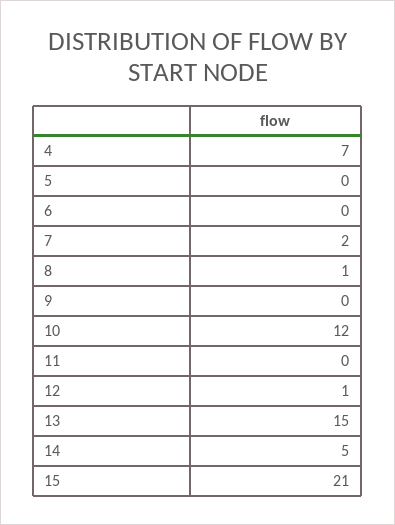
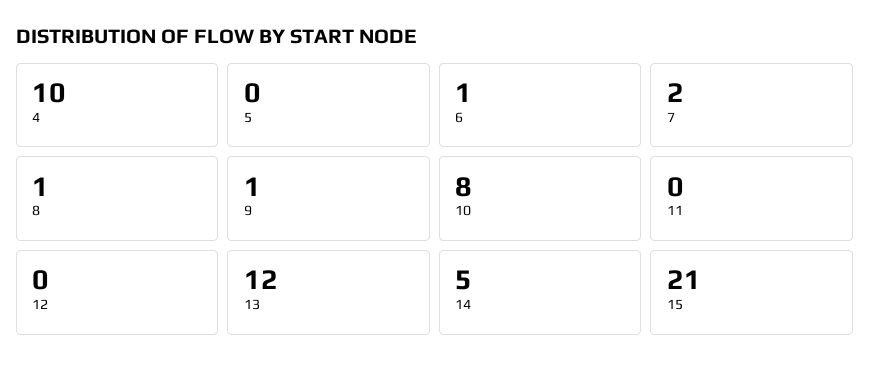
  {
-   "4": 7,
+   "4": 10,
    "5": 0,
-   "6": 0,
+   "6": 1,
    "7": 2,
    "8": 1,
-   "9": 0,
+   "9": 1,
-   "10": 12,
+   "10": 8,
    "11": 0,
-   "12": 1,
+   "12": 0,
-   "13": 15,
+   "13": 12,
    "14": 5,
    "15": 21
  }

